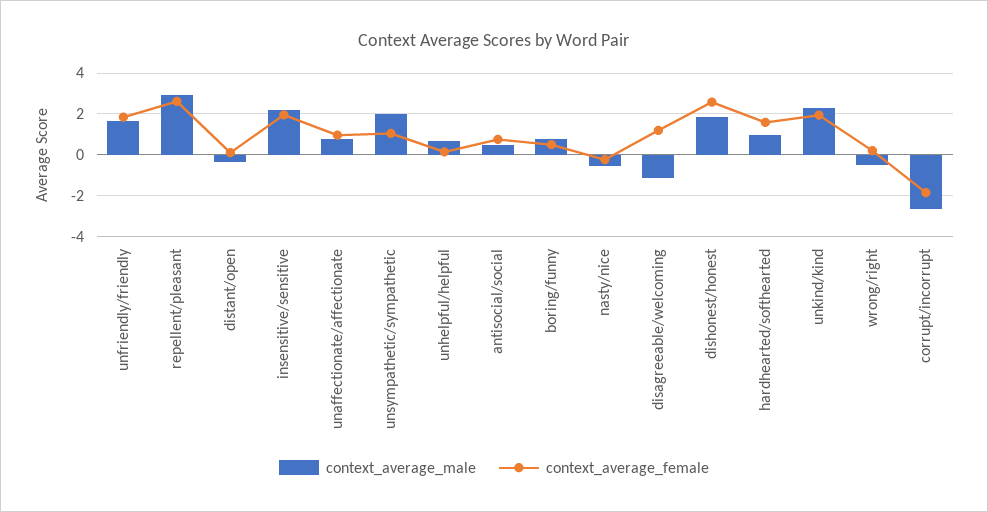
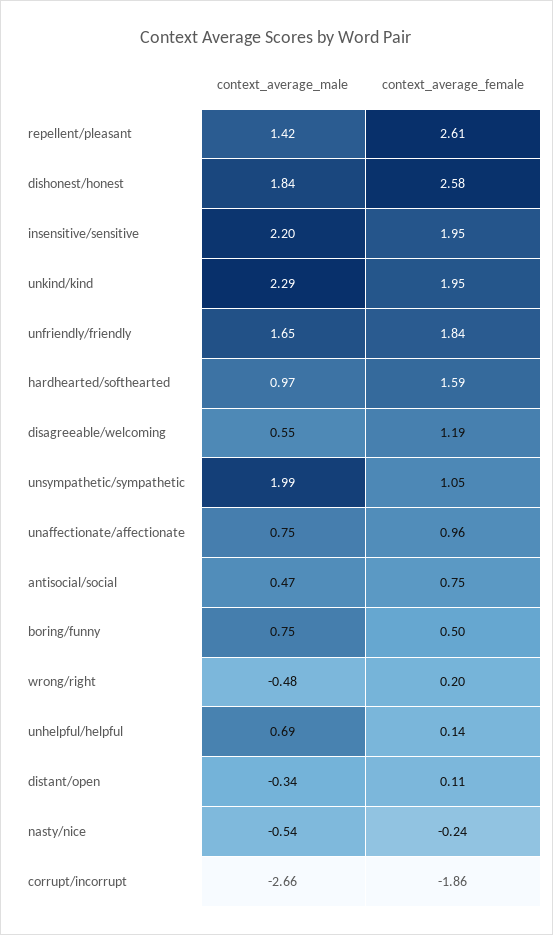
  {
    "context_average_male": {
      "unfriendly/friendly": 1.65,
-     "repellent/pleasant": 3,
+     "repellent/pleasant": 1.42,
      "distant/open": -0.34,
      "insensitive/sensitive": 2.2,
      "unaffectionate/affectionate": 0.75,
      "unsympathetic/sympathetic": 1.99,
      "unhelpful/helpful": 0.69,
      "antisocial/social": 0.47,
      "boring/funny": 0.75,
      "nasty/nice": -0.54,
-     "disagreeable/welcoming": -1,
+     "disagreeable/welcoming": 0.55,
      "dishonest/honest": 1.84,
      "hardhearted/softhearted": 0.97,
      "unkind/kind": 2.29,
      "wrong/right": -0.48,
      "corrupt/incorrupt": -2.66
    },
    "context_average_female": {
      "unfriendly/friendly": 1.84,
      "repellent/pleasant": 2.61,
      "distant/open": 0.11,
      "insensitive/sensitive": 1.95,
      "unaffectionate/affectionate": 0.96,
      "unsympathetic/sympathetic": 1.05,
      "unhelpful/helpful": 0.14,
      "antisocial/social": 0.75,
      "boring/funny": 0.5,
      "nasty/nice": -0.24,
      "disagreeable/welcoming": 1.19,
      "dishonest/honest": 2.58,
      "hardhearted/softhearted": 1.59,
      "unkind/kind": 1.95,
      "wrong/right": 0.2,
      "corrupt/incorrupt": -1.86
    }
  }

